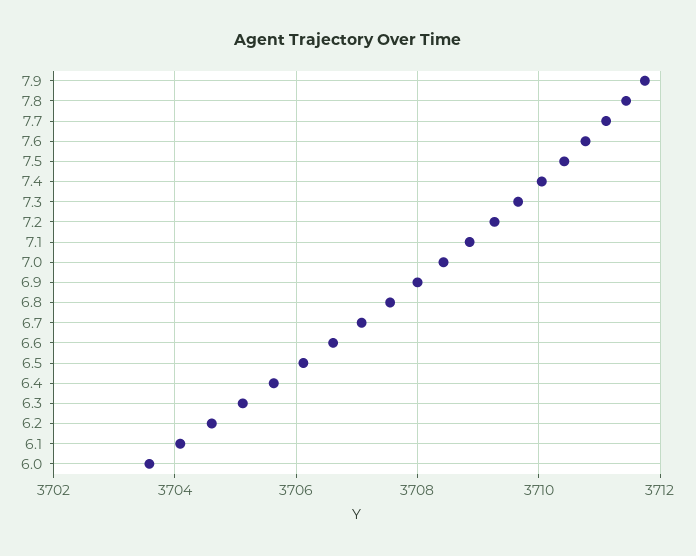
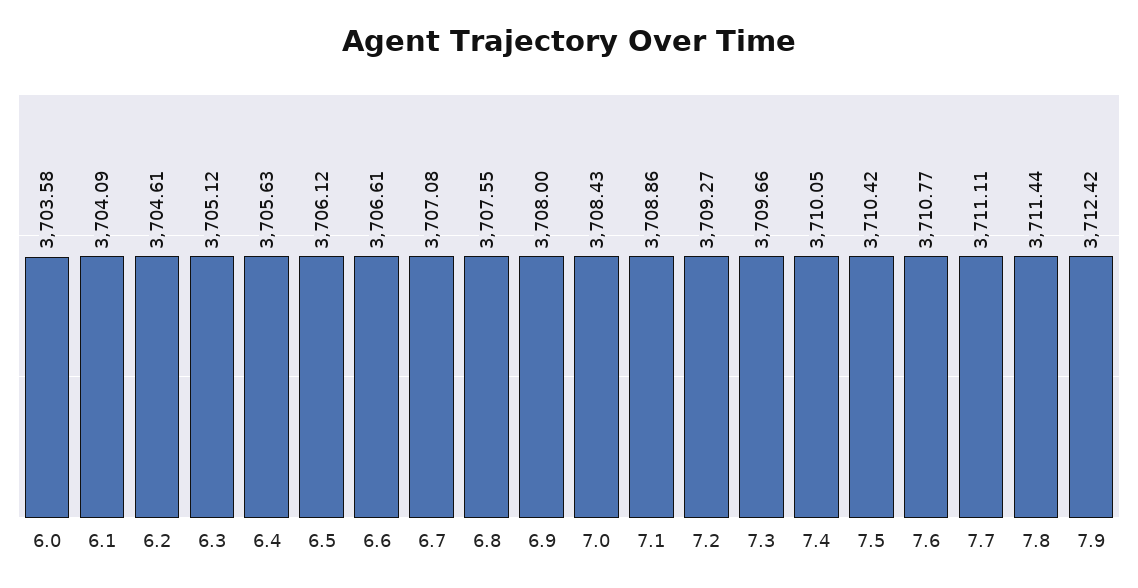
  {
-   "7.9": 3711.8,
+   "7.9": 3712.42,
    "7.8": 3711.44,
    "7.7": 3711.11,
    "7.6": 3710.77,
    "7.5": 3710.42,
    "7.4": 3710.05,
    "7.3": 3709.66,
    "7.2": 3709.27,
    "7.1": 3708.86,
    "7.0": 3708.43,
    "6.9": 3708,
    "6.8": 3707.55,
    "6.7": 3707.08,
    "6.6": 3706.61,
    "6.5": 3706.12,
    "6.4": 3705.63,
    "6.3": 3705.12,
    "6.2": 3704.61,
    "6.1": 3704.09,
    "6.0": 3703.58
  }

